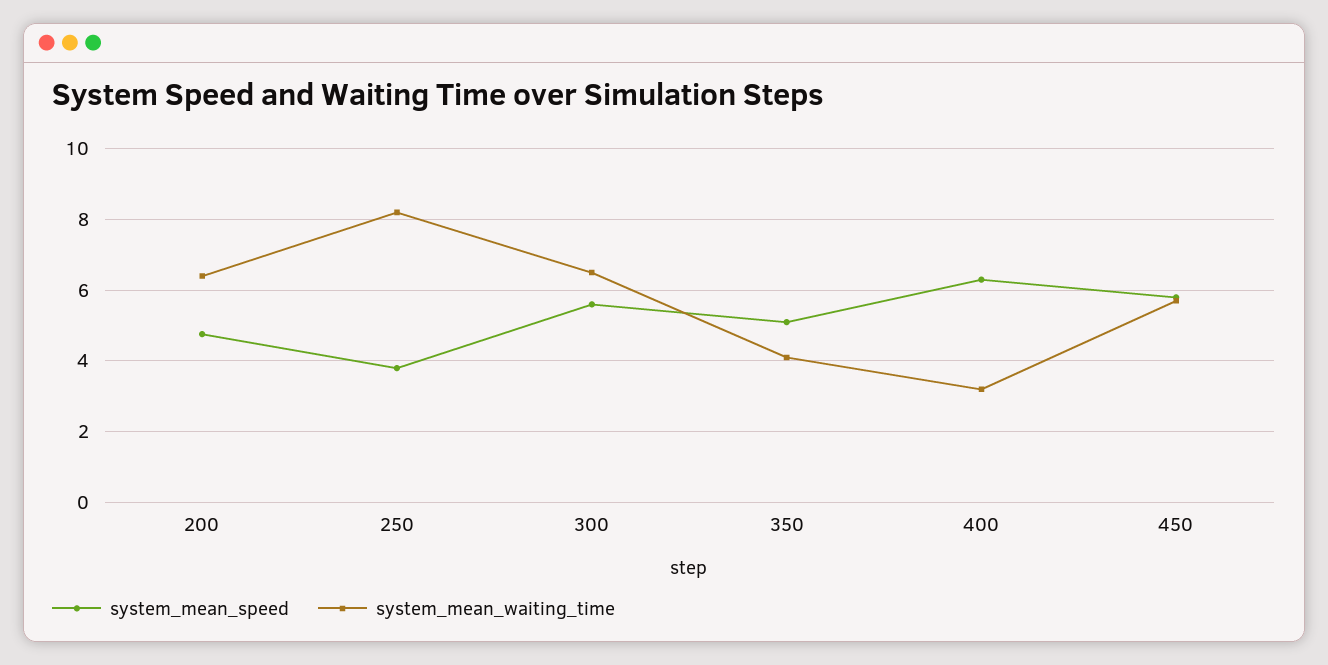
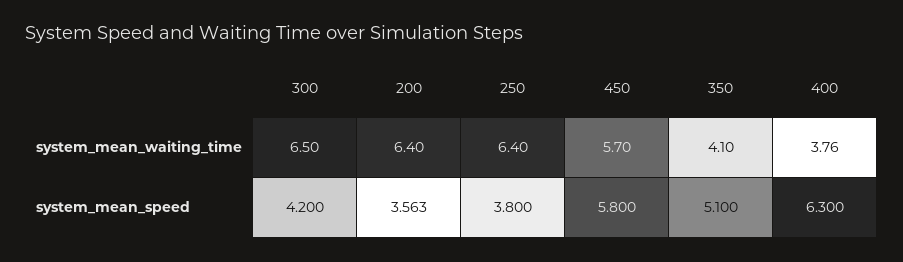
  {
    "system_mean_speed": {
-     "200": 4.8,
+     "200": 3.563,
      "250": 3.8,
-     "300": 5.6,
+     "300": 4.2,
      "350": 5.1,
      "400": 6.3,
      "450": 5.8
    },
    "system_mean_waiting_time": {
      "200": 6.4,
-     "250": 8.2,
+     "250": 6.4,
      "300": 6.5,
      "350": 4.1,
-     "400": 3.2,
+     "400": 3.76,
      "450": 5.7
    }
  }

